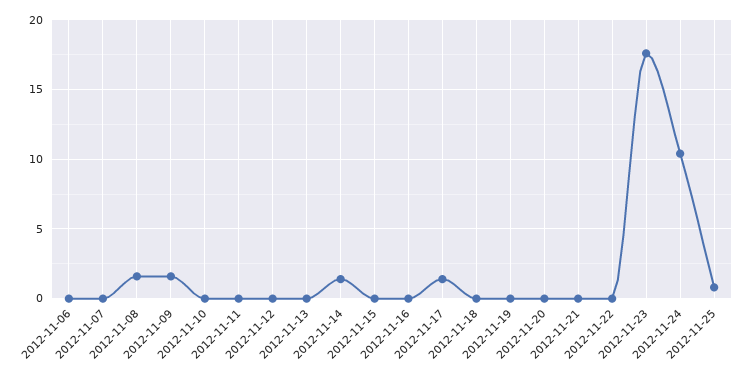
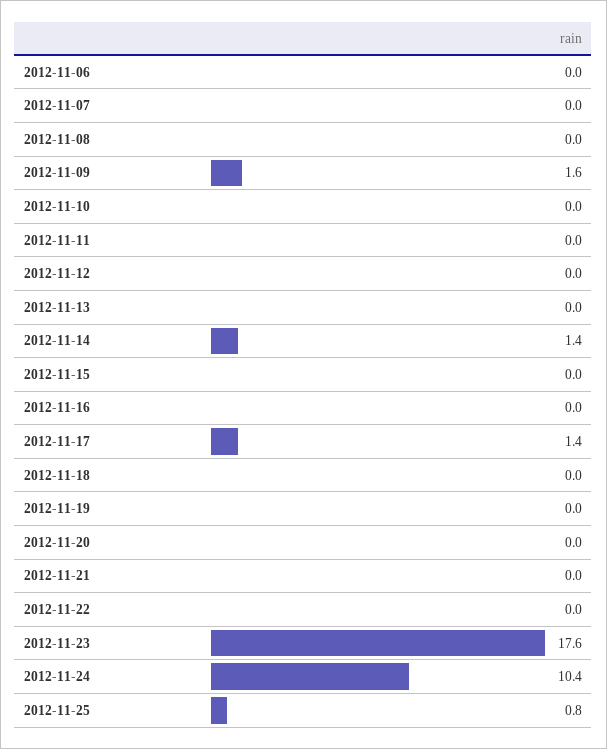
  {
    "2012-11-06": 0,
    "2012-11-07": 0,
-   "2012-11-08": 1.5,
+   "2012-11-08": 0,
    "2012-11-09": 1.6,
    "2012-11-10": 0,
    "2012-11-11": 0,
    "2012-11-12": 0,
    "2012-11-13": 0,
    "2012-11-14": 1.4,
    "2012-11-15": 0,
    "2012-11-16": 0,
    "2012-11-17": 1.4,
    "2012-11-18": 0,
    "2012-11-19": 0,
    "2012-11-20": 0,
    "2012-11-21": 0,
    "2012-11-22": 0,
    "2012-11-23": 17.6,
    "2012-11-24": 10.4,
    "2012-11-25": 0.8
  }

